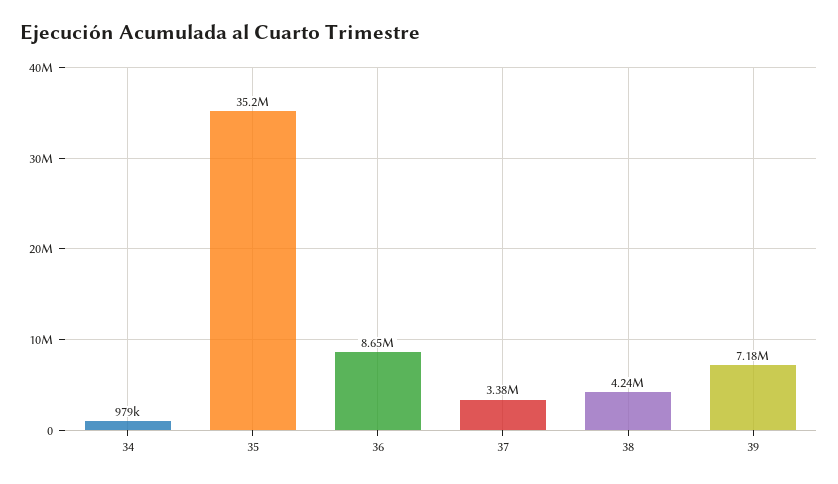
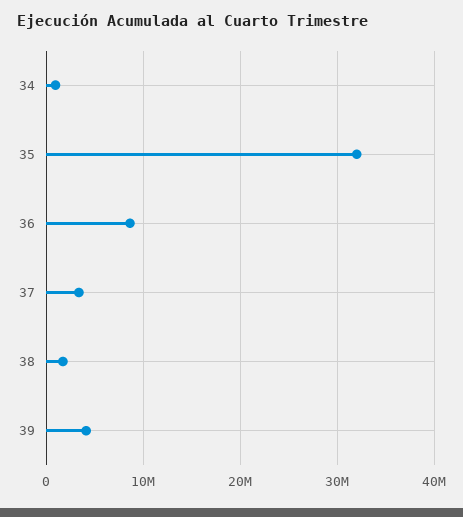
  {
    "34": 979000,
-   "35": 35200000,
+   "35": 32000000,
    "36": 8650000,
    "37": 3380000,
-   "38": 4240000,
+   "38": 2000000,
-   "39": 7180000
+   "39": 4000000
  }

